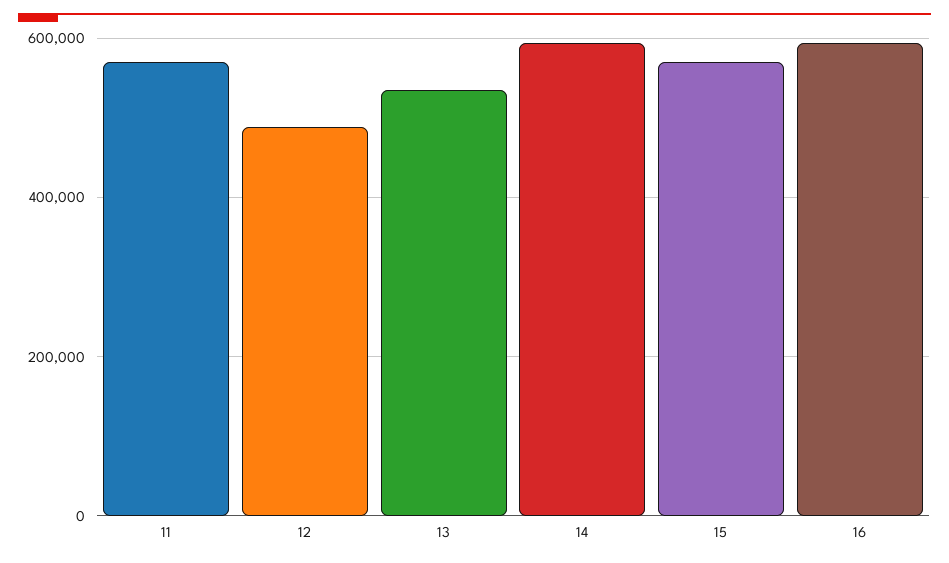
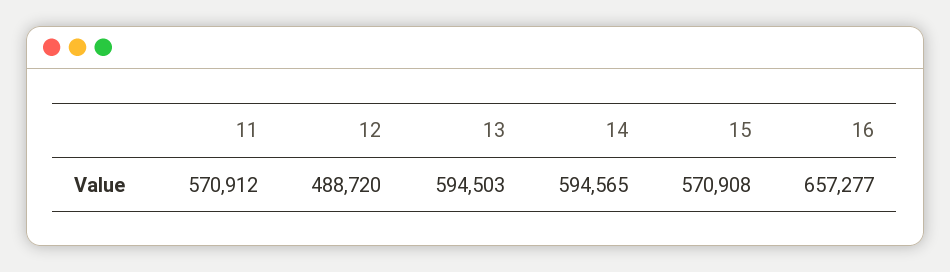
  {
    "11": 570912,
    "12": 488720,
-   "13": 540000,
+   "13": 594503,
    "14": 594565,
    "15": 570908,
-   "16": 600000
+   "16": 657277
  }

